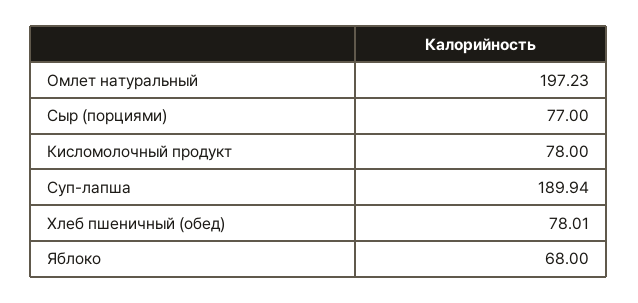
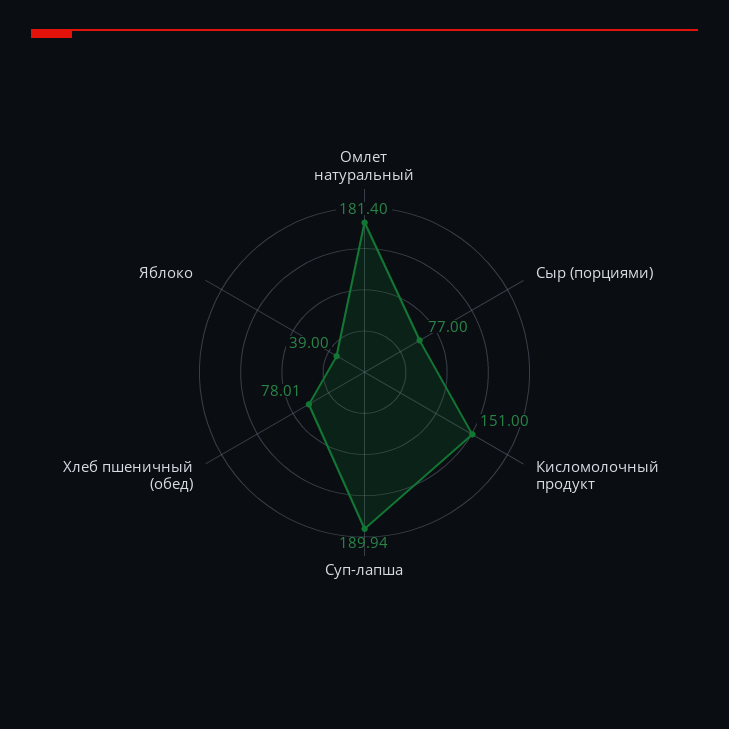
  {
-   "Омлет натуральный": 197.23,
+   "Омлет натуральный": 181.4,
    "Сыр (порциями)": 77,
-   "Кисломолочный продукт": 78,
+   "Кисломолочный продукт": 151,
    "Суп-лапша": 189.94,
    "Хлеб пшеничный (обед)": 78.01,
-   "Яблоко": 68
+   "Яблоко": 39
  }

